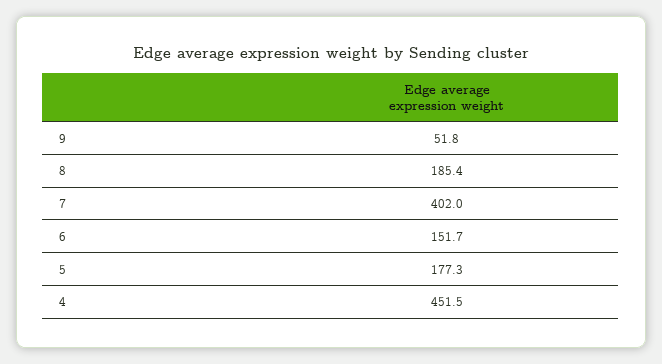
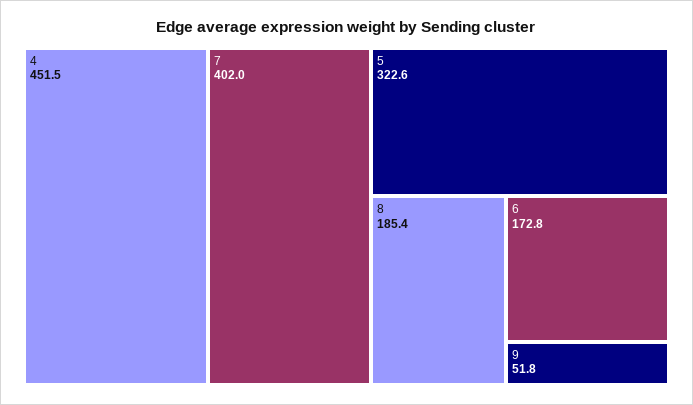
  {
    "9": 51.8,
    "8": 185.4,
    "7": 402,
-   "6": 151.7,
+   "6": 172.8,
-   "5": 177.3,
+   "5": 322.6,
    "4": 451.5
  }

